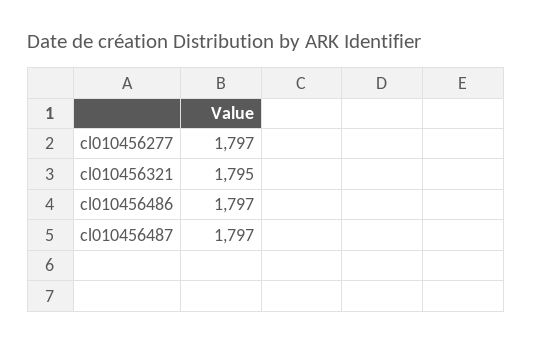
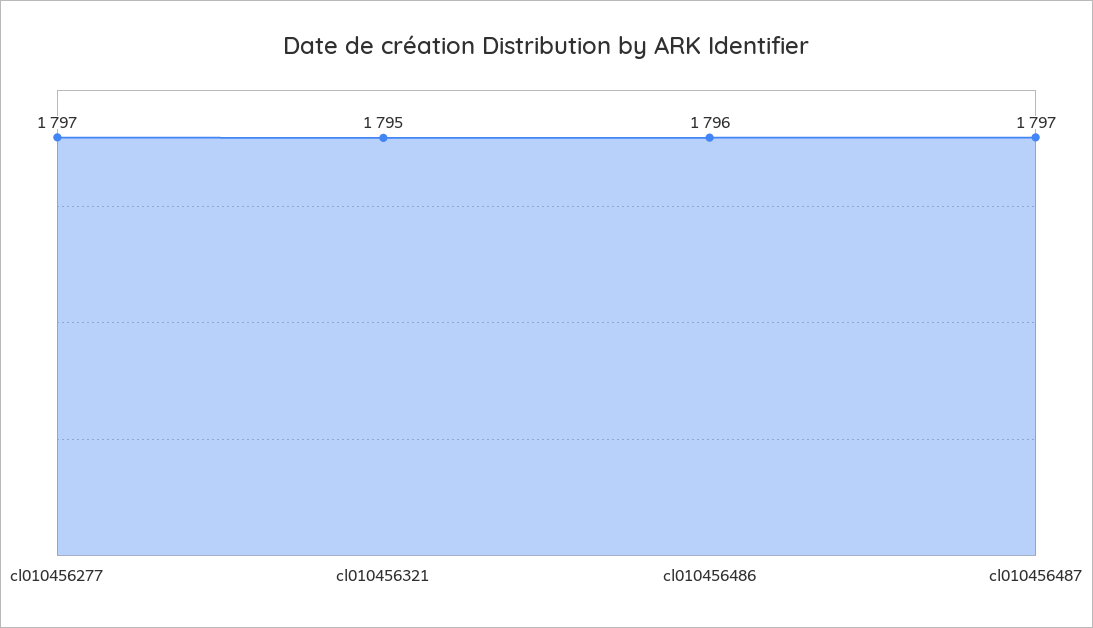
  {
    "cl010456277": 1797,
    "cl010456321": 1795,
-   "cl010456486": 1797,
+   "cl010456486": 1796,
    "cl010456487": 1797
  }

